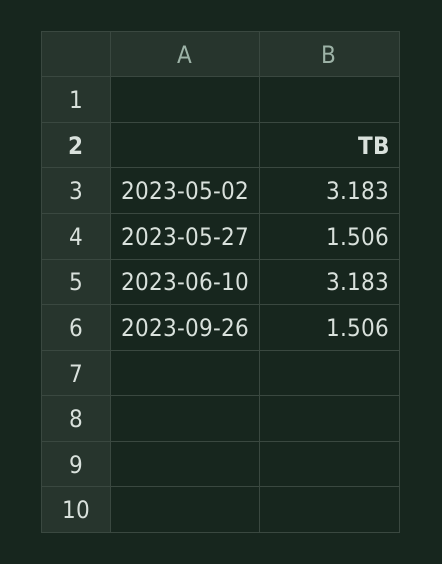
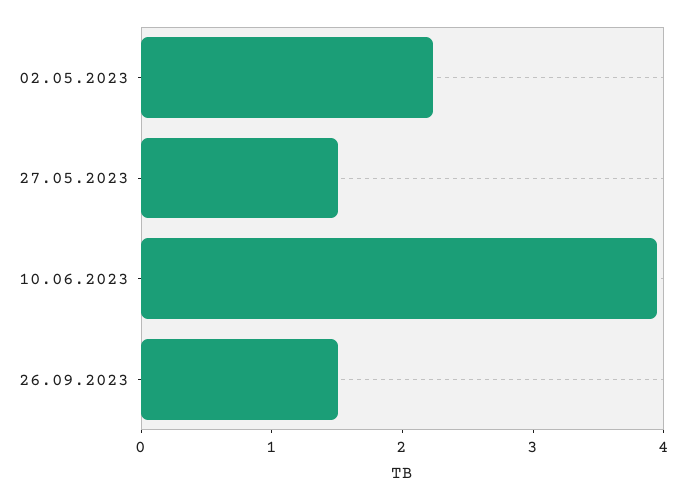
  {
-   "2023-05-02": 3.183,
+   "2023-05-02": 2.2,
    "2023-05-27": 1.506,
-   "2023-06-10": 3.183,
+   "2023-06-10": 4,
    "2023-09-26": 1.506
  }

